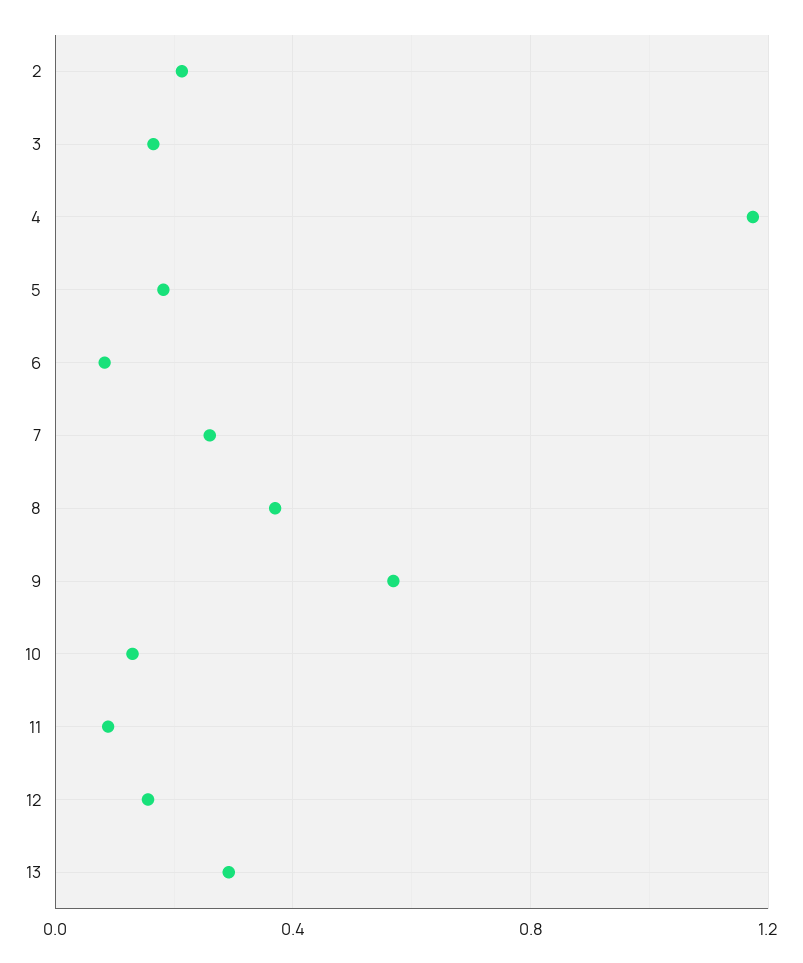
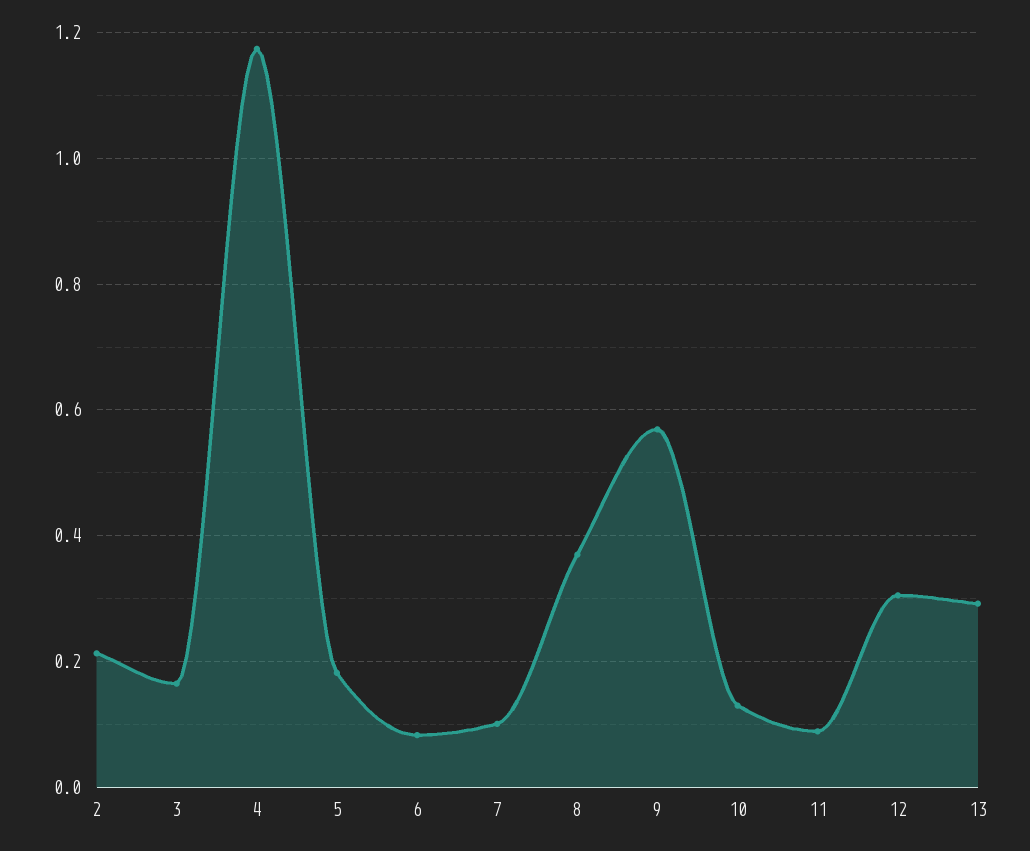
  {
    "2": 0.22,
    "3": 0.16,
    "4": 1.18,
    "5": 0.18,
    "6": 0.08,
-   "7": 0.25,
+   "7": 0.1,
    "8": 0.38,
    "9": 0.56,
    "10": 0.14,
    "11": 0.08,
-   "12": 0.15,
+   "12": 0.3,
    "13": 0.3
  }

